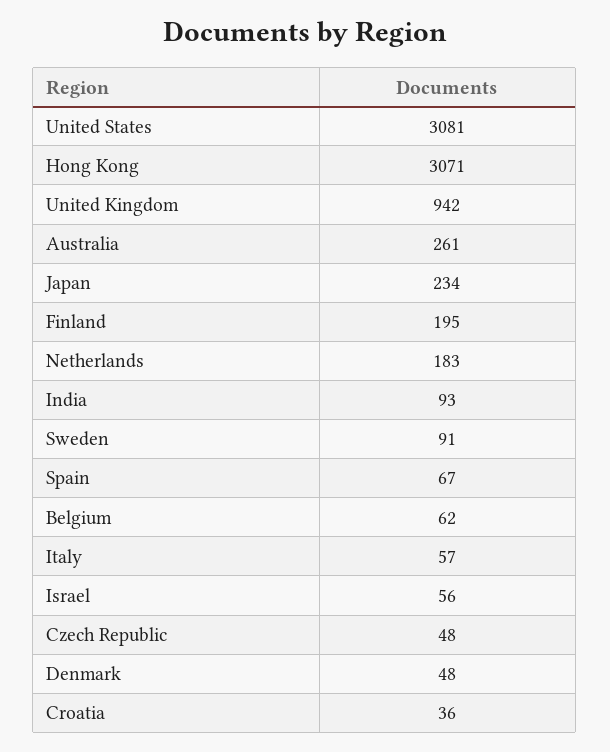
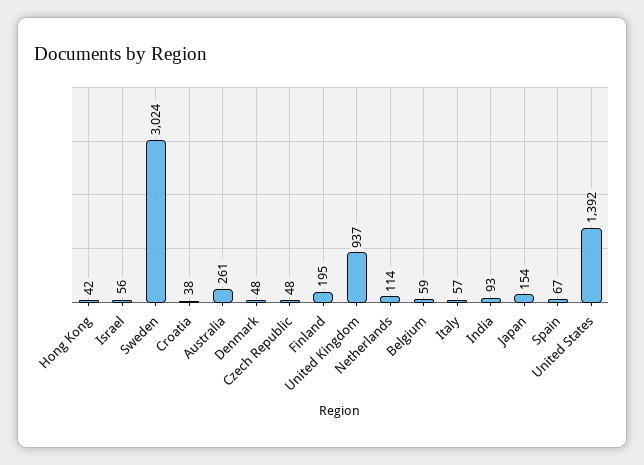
  {
-   "United States": 3081,
+   "United States": 1392,
-   "Hong Kong": 3071,
+   "Hong Kong": 42,
-   "United Kingdom": 942,
+   "United Kingdom": 937,
    "Australia": 261,
-   "Japan": 234,
+   "Japan": 154,
    "Finland": 195,
-   "Netherlands": 183,
+   "Netherlands": 114,
    "India": 93,
-   "Sweden": 91,
+   "Sweden": 3024,
    "Spain": 67,
-   "Belgium": 62,
+   "Belgium": 59,
    "Italy": 57,
    "Israel": 56,
    "Czech Republic": 48,
    "Denmark": 48,
-   "Croatia": 36
+   "Croatia": 38
  }

